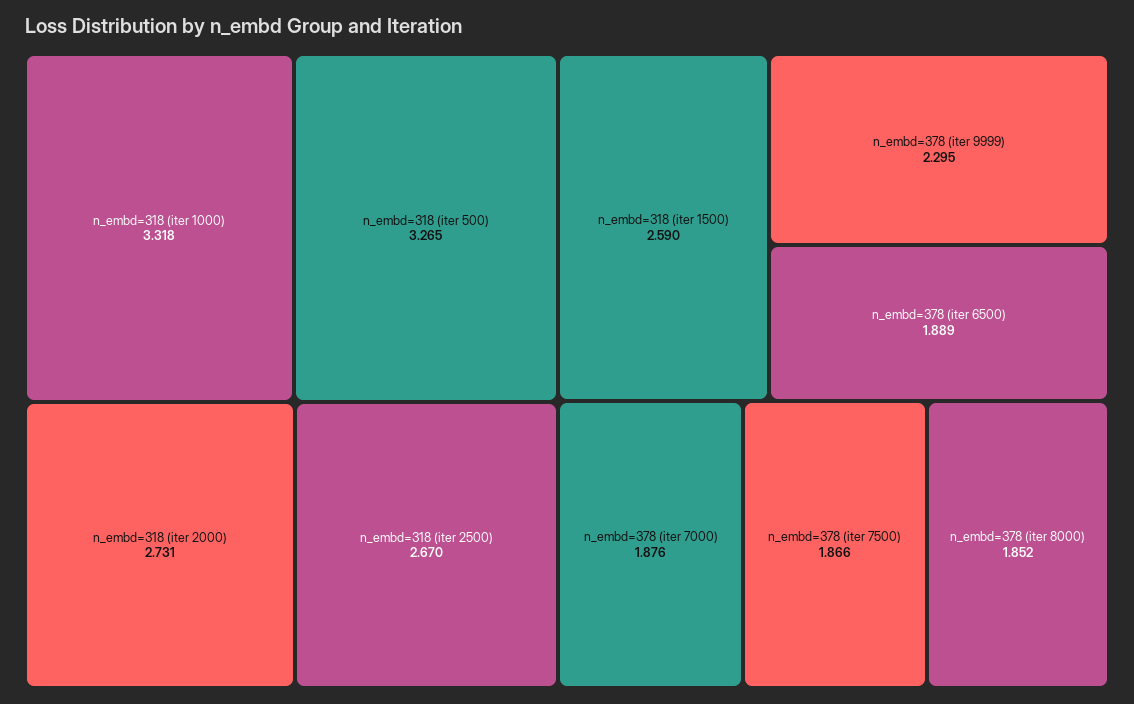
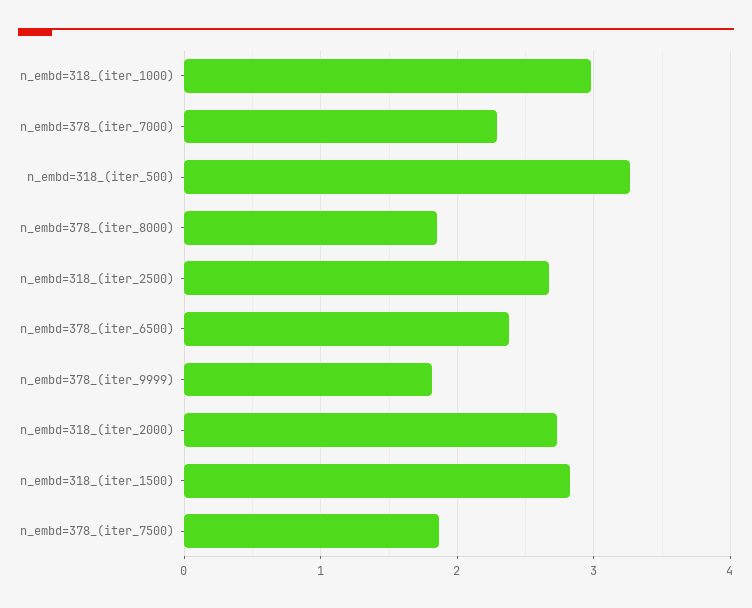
  {
-   "n_embd=318 (iter 1000)": 3.318,
+   "n_embd=318 (iter 1000)": 3,
    "n_embd=318 (iter 500)": 3.265,
    "n_embd=318 (iter 2000)": 2.731,
    "n_embd=318 (iter 2500)": 2.67,
-   "n_embd=318 (iter 1500)": 2.59,
+   "n_embd=318 (iter 1500)": 2.8,
-   "n_embd=378 (iter 9999)": 2.295,
+   "n_embd=378 (iter 9999)": 1.8,
-   "n_embd=378 (iter 6500)": 1.889,
+   "n_embd=378 (iter 6500)": 2.4,
-   "n_embd=378 (iter 7000)": 1.876,
+   "n_embd=378 (iter 7000)": 2.3,
    "n_embd=378 (iter 7500)": 1.866,
    "n_embd=378 (iter 8000)": 1.852
  }

